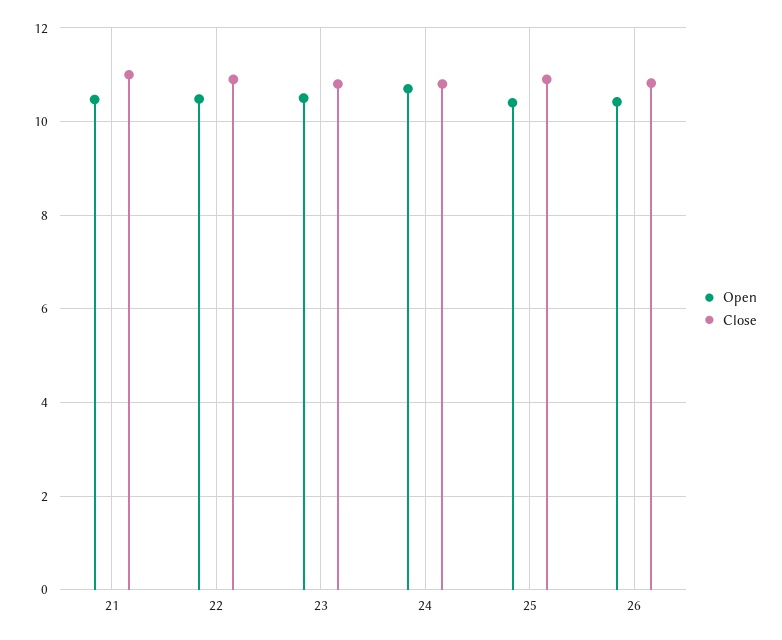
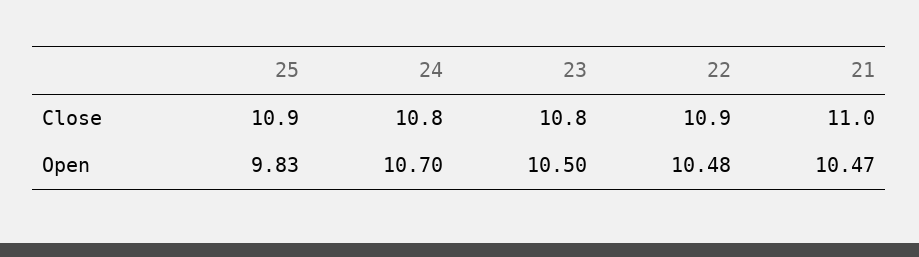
  {
    "Open": {
      "21": 10.47,
      "22": 10.48,
      "23": 10.5,
      "24": 10.7,
-     "25": 10.4,
+     "25": 9.83
-     "26": 10.4
    },
    "Close": {
      "21": 11,
      "22": 10.9,
      "23": 10.8,
      "24": 10.8,
-     "25": 10.9,
+     "25": 10.9
-     "26": 10.8
    }
  }

